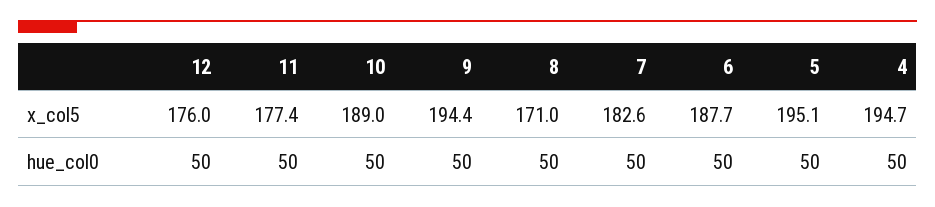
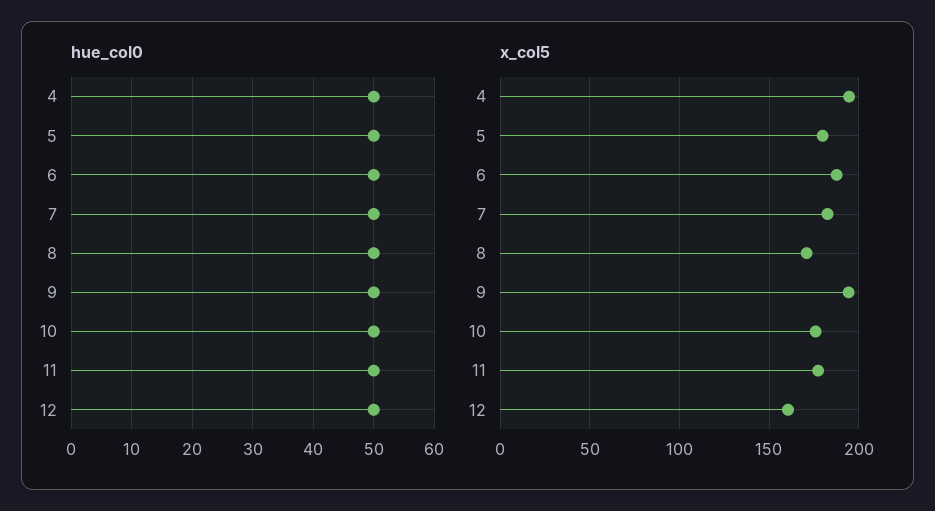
  {
    "x_col5": {
-     "12": 176,
+     "12": 160,
      "11": 177.4,
-     "10": 189,
+     "10": 175,
      "9": 194.4,
      "8": 171,
      "7": 182.6,
      "6": 187.7,
-     "5": 195.1,
+     "5": 180,
      "4": 194.7
    },
    "hue_col0": {
      "12": 50,
      "11": 50,
      "10": 50,
      "9": 50,
      "8": 50,
      "7": 50,
      "6": 50,
      "5": 50,
      "4": 50
    }
  }

